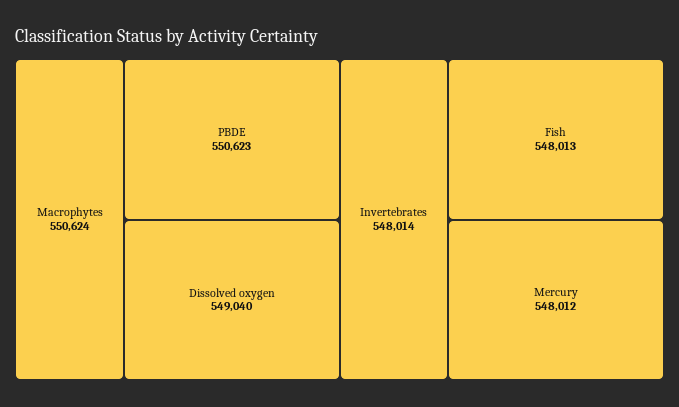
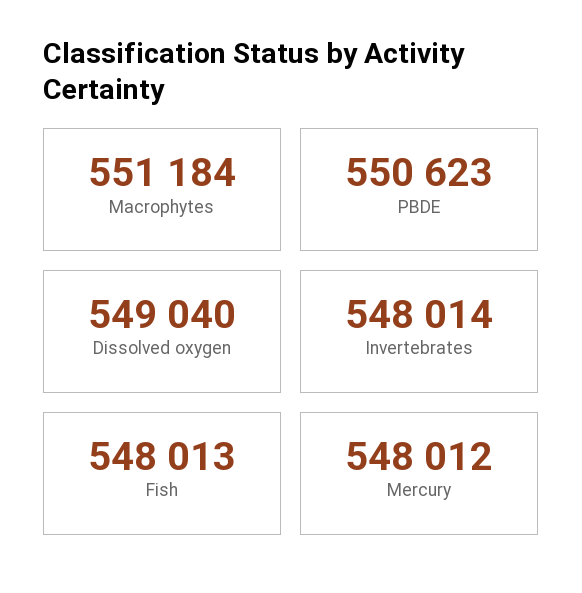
  {
-   "Macrophytes": 550624,
+   "Macrophytes": 551184,
    "PBDE": 550623,
    "Dissolved oxygen": 549040,
    "Invertebrates": 548014,
    "Fish": 548013,
    "Mercury": 548012
  }

